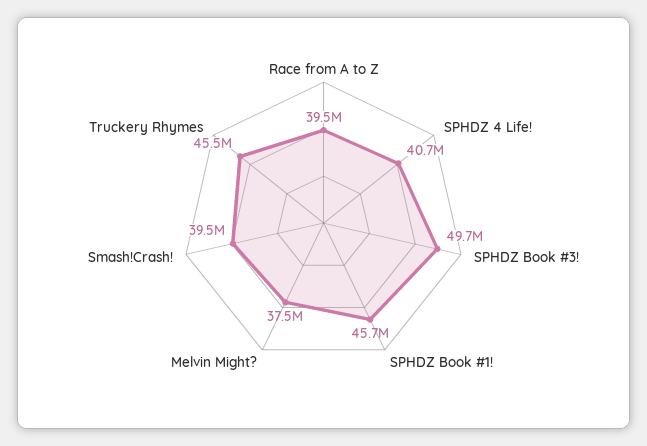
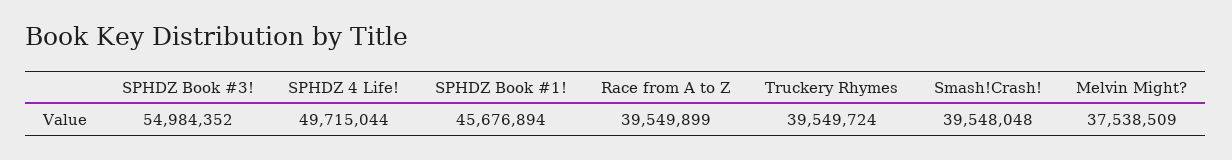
  {
    "Race from A to Z": 39549899,
-   "SPHDZ 4 Life!": 40700000,
+   "SPHDZ 4 Life!": 49715044,
-   "SPHDZ Book #3!": 49700000,
+   "SPHDZ Book #3!": 54984352,
    "SPHDZ Book #1!": 45676894,
    "Melvin Might?": 37538509,
    "Smash!Crash!": 39548048,
-   "Truckery Rhymes": 45500000
+   "Truckery Rhymes": 39549724
  }

